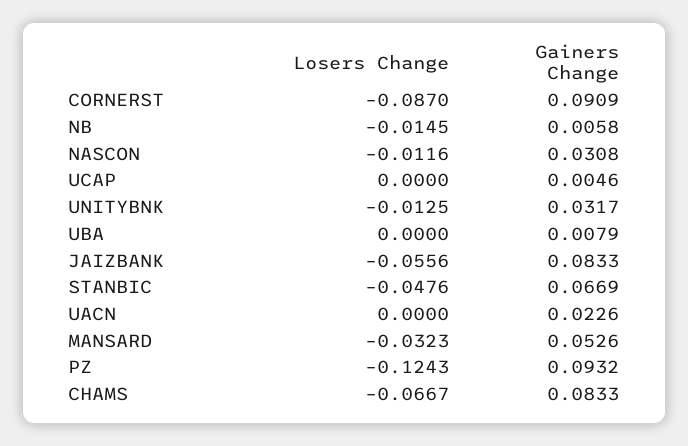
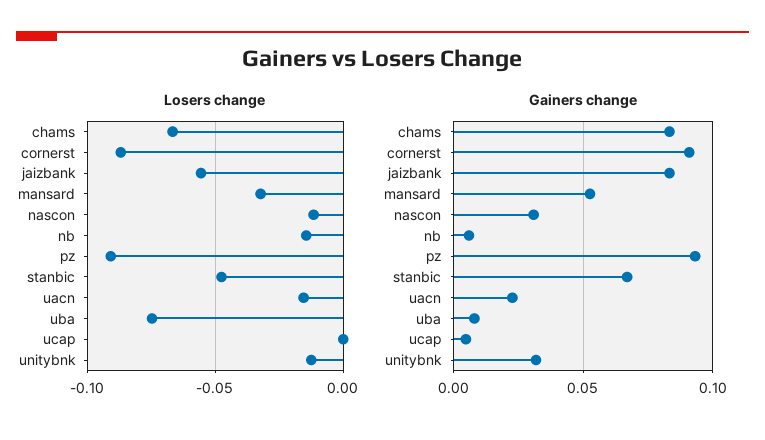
  {
    "Losers Change": {
      "CORNERST": -0.087,
      "NB": -0.0145,
      "NASCON": -0.0116,
      "UCAP": 0,
      "UNITYBNK": -0.0125,
-     "UBA": 0,
+     "UBA": -0.075,
      "JAIZBANK": -0.0556,
      "STANBIC": -0.0476,
-     "UACN": 0,
+     "UACN": -0.015,
      "MANSARD": -0.0323,
-     "PZ": -0.1243,
+     "PZ": -0.09,
      "CHAMS": -0.0667
    },
    "Gainers Change": {
      "CORNERST": 0.0909,
      "NB": 0.0058,
      "NASCON": 0.0308,
      "UCAP": 0.0046,
      "UNITYBNK": 0.0317,
      "UBA": 0.0079,
      "JAIZBANK": 0.0833,
      "STANBIC": 0.0669,
      "UACN": 0.0226,
      "MANSARD": 0.0526,
      "PZ": 0.0932,
      "CHAMS": 0.0833
    }
  }

